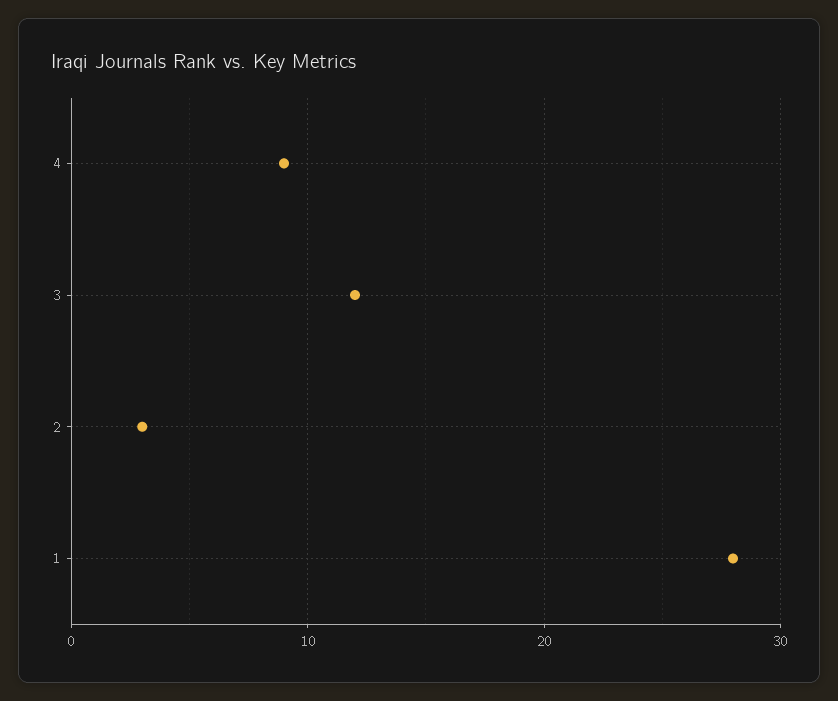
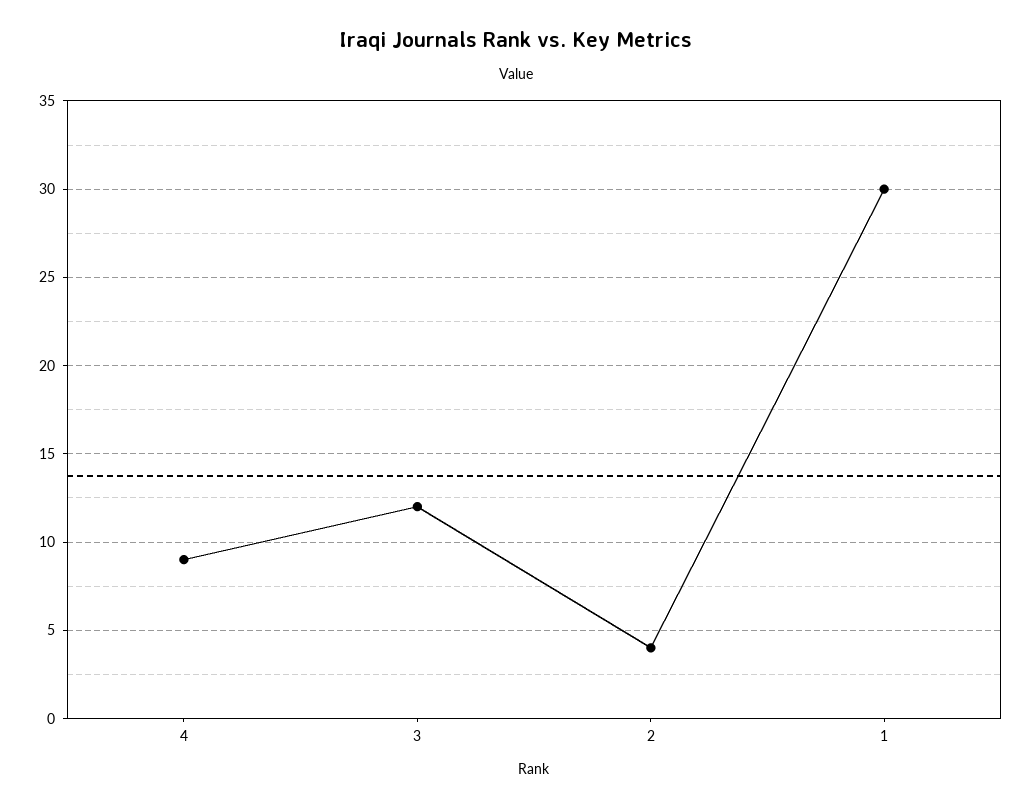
  {
    "4": 9,
    "3": 12,
-   "2": 3,
+   "2": 4,
-   "1": 28
+   "1": 30
  }

